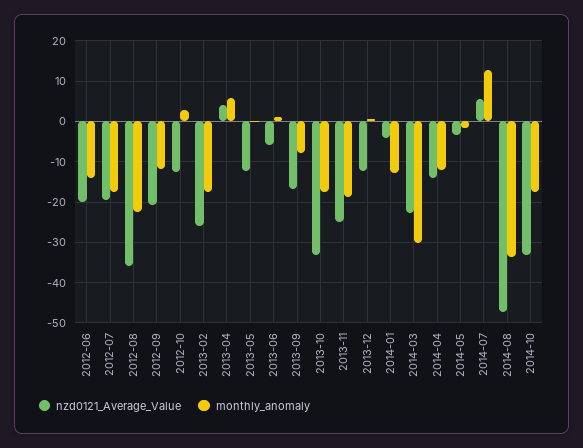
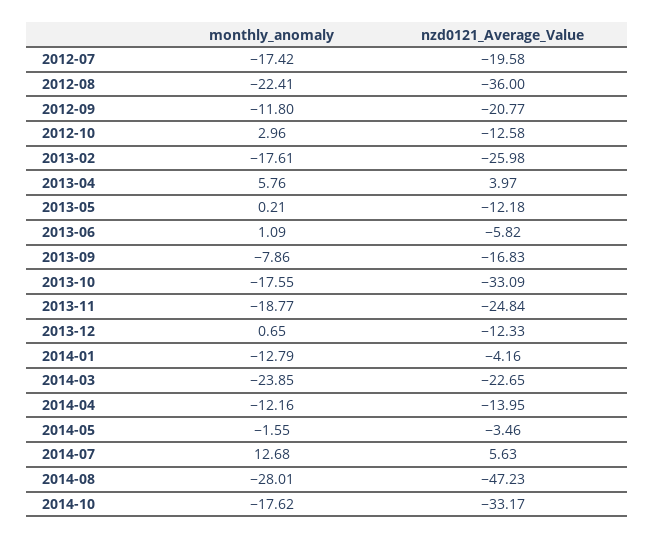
  {
    "nzd0121_Average_Value": {
-     "2012-06": -20,
      "2012-07": -19.58,
      "2012-08": -36,
      "2012-09": -20.77,
      "2012-10": -12.58,
      "2013-02": -25.98,
      "2013-04": 3.97,
      "2013-05": -12.18,
      "2013-06": -5.82,
      "2013-09": -16.83,
      "2013-10": -33.09,
      "2013-11": -24.84,
      "2013-12": -12.33,
      "2014-01": -4.16,
      "2014-03": -22.65,
      "2014-04": -13.95,
      "2014-05": -3.46,
      "2014-07": 5.63,
      "2014-08": -47.23,
      "2014-10": -33.17
    },
    "monthly_anomaly": {
-     "2012-06": -14,
      "2012-07": -17.42,
      "2012-08": -22.41,
      "2012-09": -11.8,
      "2012-10": 2.96,
      "2013-02": -17.61,
      "2013-04": 5.76,
      "2013-05": 0.21,
      "2013-06": 1.09,
      "2013-09": -7.86,
      "2013-10": -17.55,
      "2013-11": -18.77,
      "2013-12": 0.65,
      "2014-01": -12.79,
-     "2014-03": -30,
+     "2014-03": -23.85,
      "2014-04": -12.16,
      "2014-05": -1.55,
      "2014-07": 12.68,
-     "2014-08": -34,
+     "2014-08": -28.01,
      "2014-10": -17.62
    }
  }

